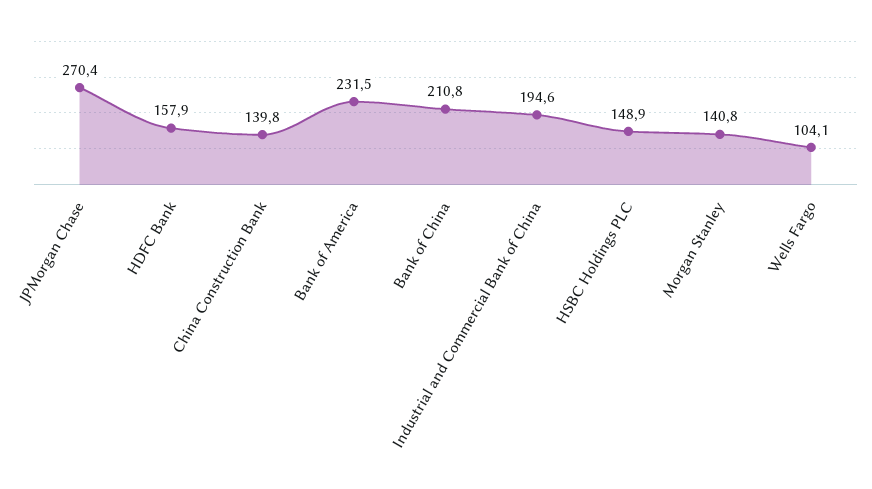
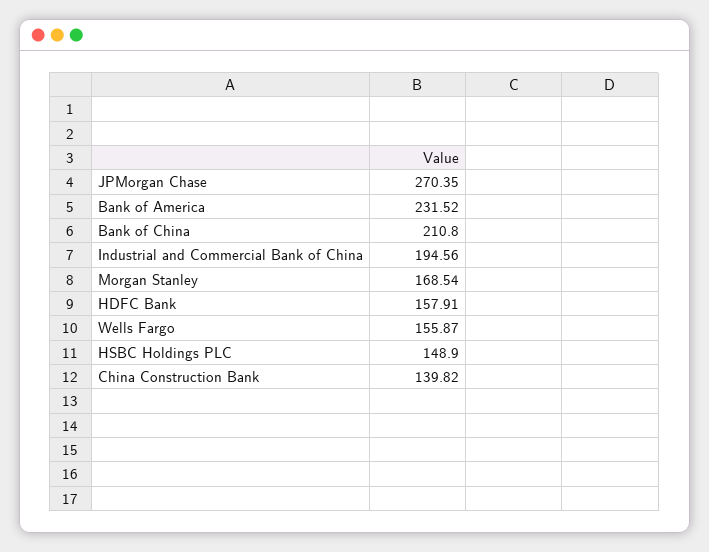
  {
    "JPMorgan Chase": 270.35,
    "HDFC Bank": 157.91,
    "China Construction Bank": 139.82,
    "Bank of America": 231.52,
    "Bank of China": 210.8,
    "Industrial and Commercial Bank of China": 194.56,
    "HSBC Holdings PLC": 148.9,
-   "Morgan Stanley": 140.8,
+   "Morgan Stanley": 168.54,
-   "Wells Fargo": 104.1
+   "Wells Fargo": 155.87
  }

